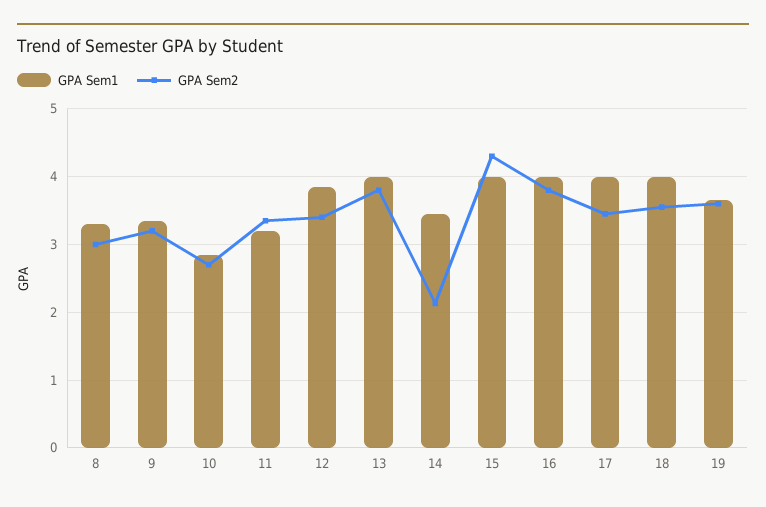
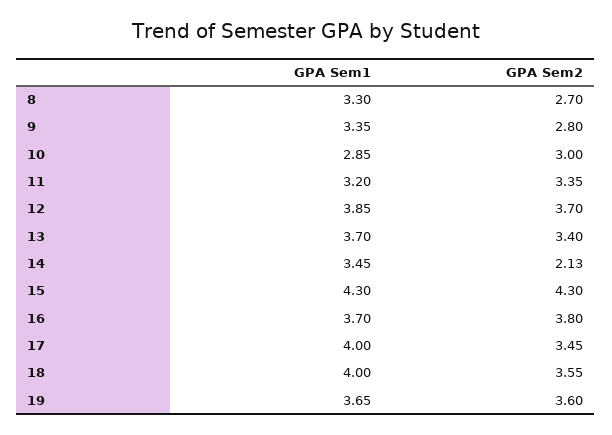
  {
    "GPA Sem1": {
      "8": 3.3,
      "9": 3.35,
      "10": 2.85,
      "11": 3.2,
      "12": 3.85,
-     "13": 4,
+     "13": 3.7,
      "14": 3.45,
-     "15": 4,
+     "15": 4.3,
-     "16": 4,
+     "16": 3.7,
      "17": 4,
      "18": 4,
      "19": 3.65
    },
    "GPA Sem2": {
-     "8": 3,
+     "8": 2.7,
-     "9": 3.2,
+     "9": 2.8,
-     "10": 2.7,
+     "10": 3,
      "11": 3.35,
-     "12": 3.4,
+     "12": 3.7,
-     "13": 3.8,
+     "13": 3.4,
      "14": 2.13,
      "15": 4.3,
      "16": 3.8,
      "17": 3.45,
      "18": 3.55,
      "19": 3.6
    }
  }

